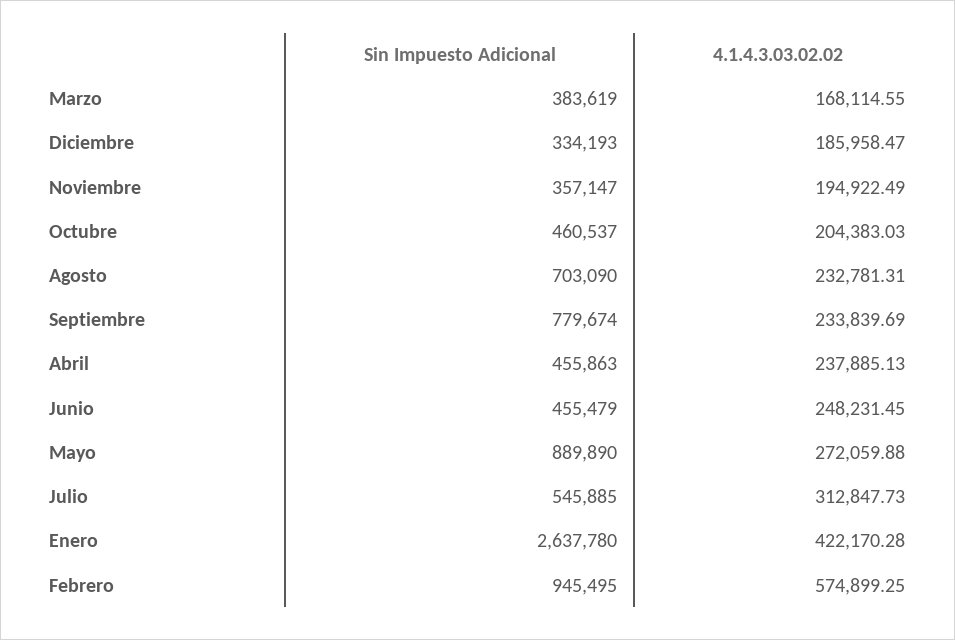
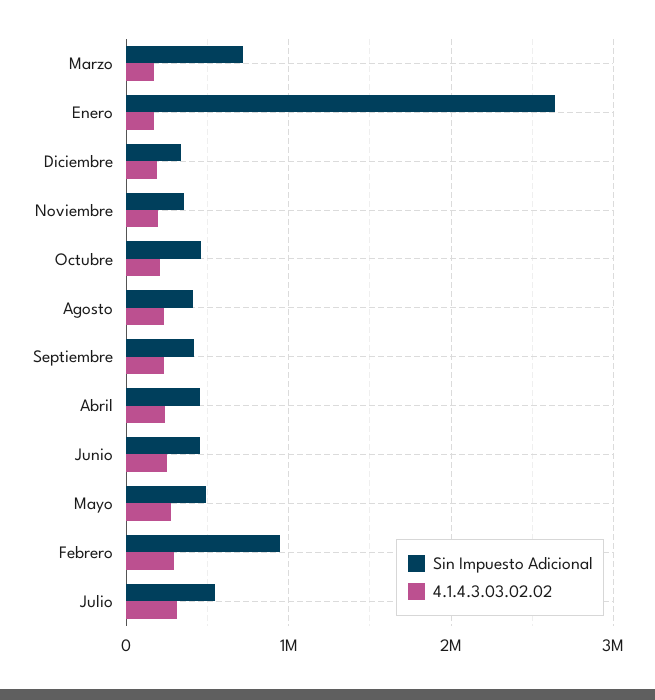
  {
    "Sin Impuesto Adicional": {
-     "Marzo": 383619,
+     "Marzo": 700000,
      "Diciembre": 334193,
      "Noviembre": 357147,
      "Octubre": 460537,
-     "Agosto": 703090,
+     "Agosto": 400000,
-     "Septiembre": 779674,
+     "Septiembre": 400000,
      "Abril": 455863,
      "Junio": 455479,
-     "Mayo": 889890,
+     "Mayo": 500000,
      "Julio": 545885,
      "Enero": 2637780,
      "Febrero": 945495
    },
    "4.1.4.3.03.02.02": {
      "Marzo": 168114.55,
      "Diciembre": 185958.47,
      "Noviembre": 194922.49,
      "Octubre": 204383.03,
      "Agosto": 232781.31,
      "Septiembre": 233839.69,
      "Abril": 237885.13,
      "Junio": 248231.45,
      "Mayo": 272059.88,
      "Julio": 312847.73,
-     "Enero": 422170.28,
+     "Enero": 200000,
-     "Febrero": 574899.25
+     "Febrero": 300000
    }
  }

